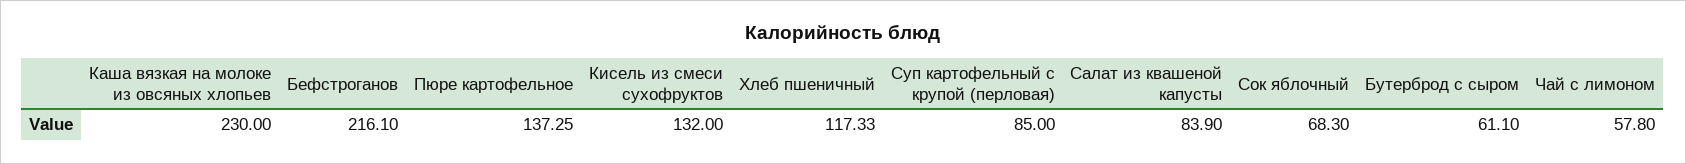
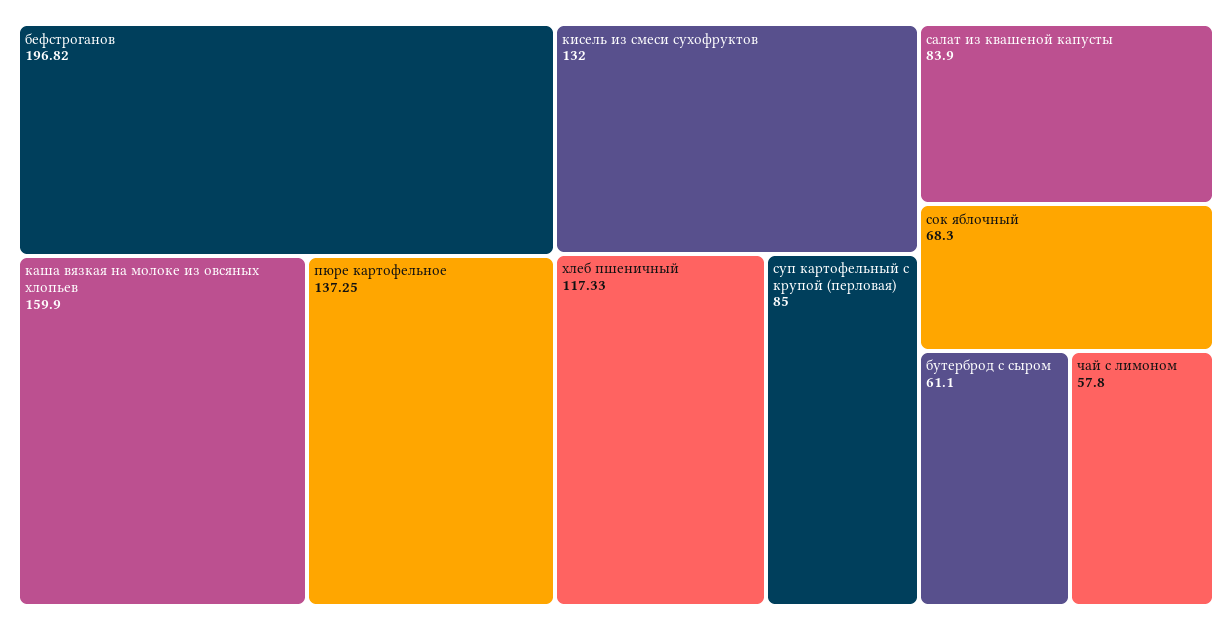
  {
-   "Каша вязкая на молоке из овсяных хлопьев": 230,
+   "Каша вязкая на молоке из овсяных хлопьев": 159.9,
-   "Бефстроганов": 216.1,
+   "Бефстроганов": 196.82,
    "Пюре картофельное": 137.25,
    "Кисель из смеси сухофруктов": 132,
    "Хлеб пшеничный": 117.33,
    "Суп картофельный с крупой (перловая)": 85,
    "Салат из квашеной капусты": 83.9,
    "Сок яблочный": 68.3,
    "Бутерброд с сыром": 61.1,
    "Чай с лимоном": 57.8
  }

